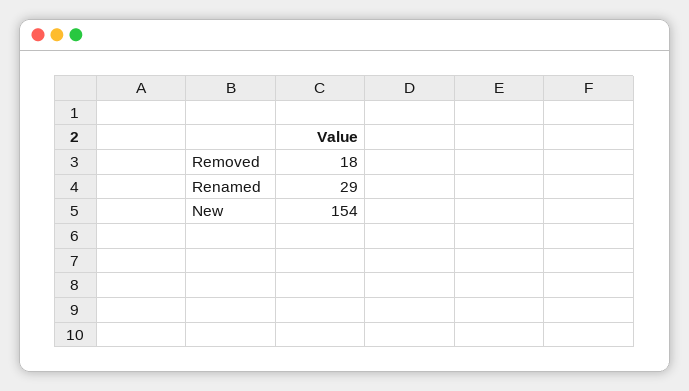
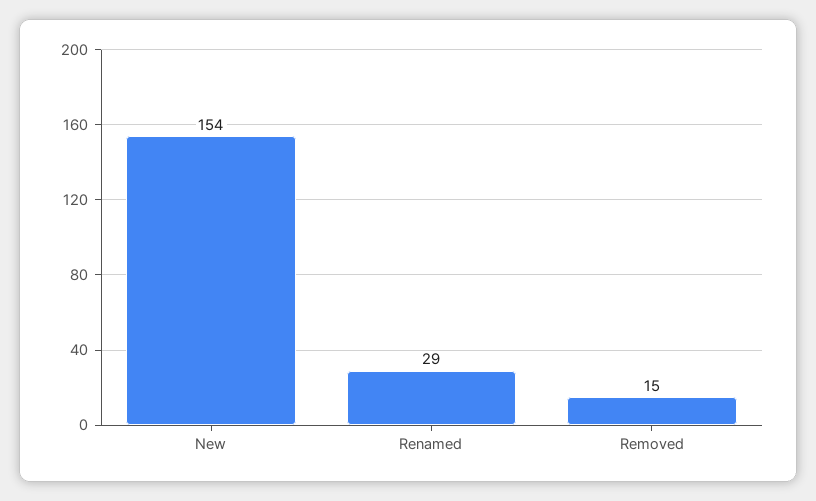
  {
-   "Removed": 18,
+   "Removed": 15,
    "Renamed": 29,
    "New": 154
  }

